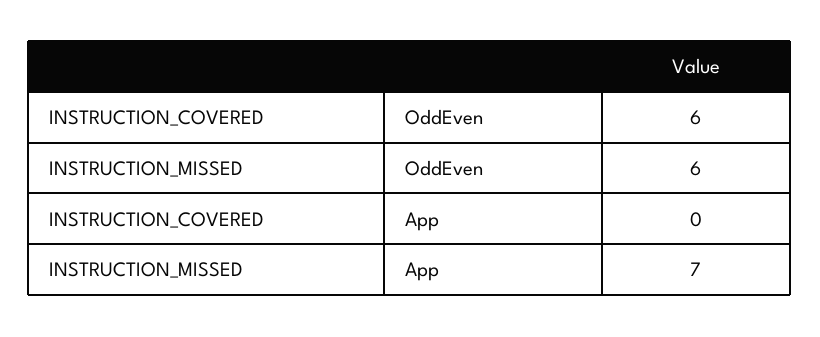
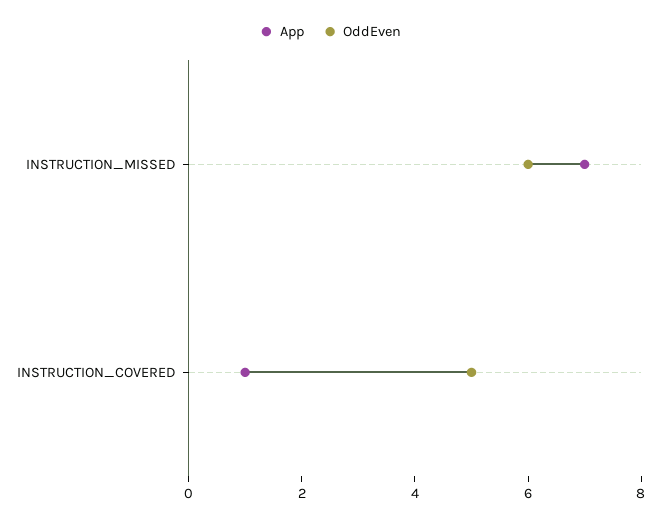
  {
    "OddEven": {
-     "INSTRUCTION_COVERED": 6,
+     "INSTRUCTION_COVERED": 5,
      "INSTRUCTION_MISSED": 6
    },
    "App": {
-     "INSTRUCTION_COVERED": 0,
+     "INSTRUCTION_COVERED": 1,
      "INSTRUCTION_MISSED": 7
    }
  }

